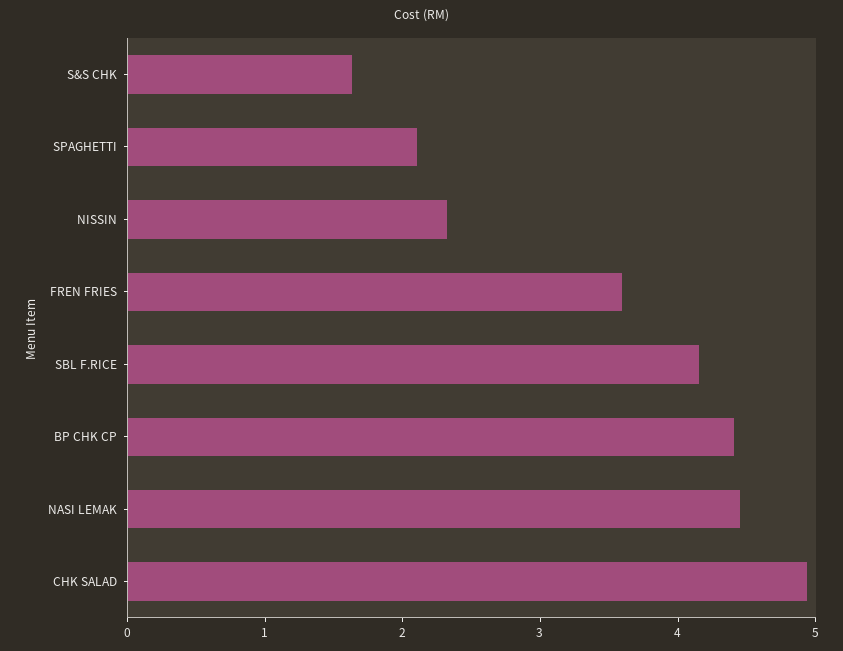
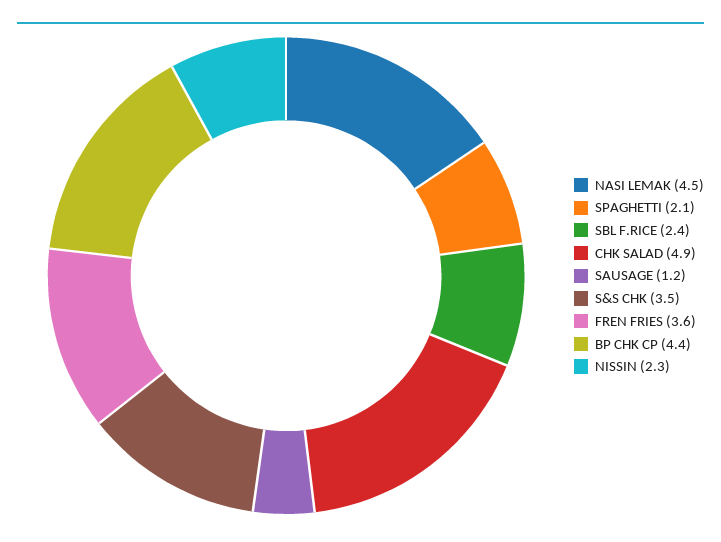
  {
-   "S&S CHK": 1.6,
+   "S&S CHK": 3.5,
    "SPAGHETTI": 2.1,
    "NISSIN": 2.3,
    "FREN FRIES": 3.6,
-   "SBL F.RICE": 4.2,
+   "SBL F.RICE": 2.4,
    "BP CHK CP": 4.4,
    "NASI LEMAK": 4.5,
-   "CHK SALAD": 4.9
+   "CHK SALAD": 4.9,
+   "SAUSAGE": 1.2
  }

